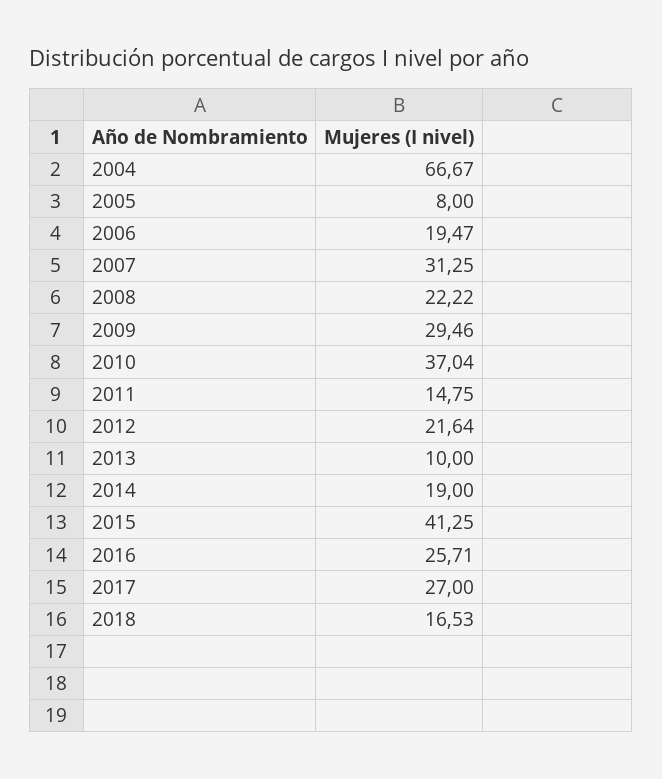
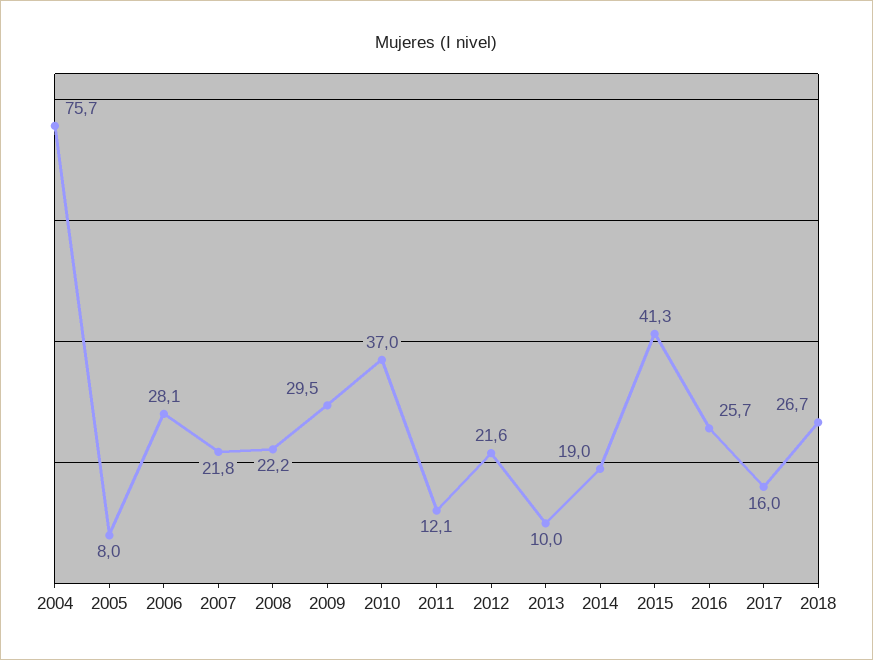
  {
-   "2004": 66.67,
+   "2004": 75.7,
    "2005": 8,
-   "2006": 19.47,
+   "2006": 28.1,
-   "2007": 31.25,
+   "2007": 21.8,
    "2008": 22.22,
    "2009": 29.46,
    "2010": 37.04,
-   "2011": 14.75,
+   "2011": 12.1,
    "2012": 21.64,
    "2013": 10,
    "2014": 19,
    "2015": 41.25,
    "2016": 25.71,
-   "2017": 27,
+   "2017": 16,
-   "2018": 16.53
+   "2018": 26.7
  }

